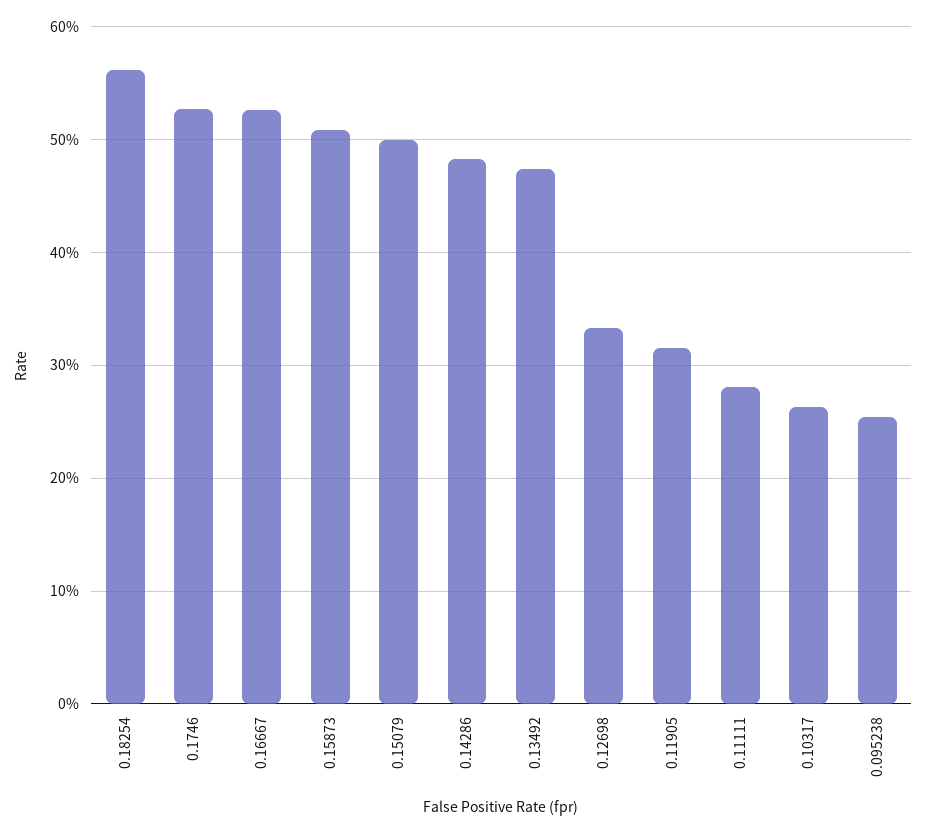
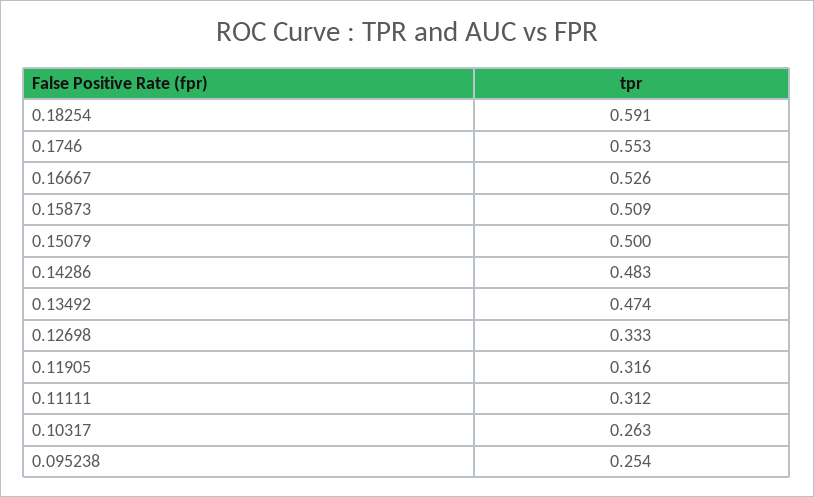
  {
-   "0.18254": 0.56,
+   "0.18254": 0.591,
-   "0.1746": 0.53,
+   "0.1746": 0.553,
    "0.16667": 0.526,
    "0.15873": 0.509,
    "0.15079": 0.5,
    "0.14286": 0.483,
    "0.13492": 0.474,
    "0.12698": 0.333,
    "0.11905": 0.316,
-   "0.11111": 0.28,
+   "0.11111": 0.312,
    "0.10317": 0.263,
    "0.095238": 0.254
  }

